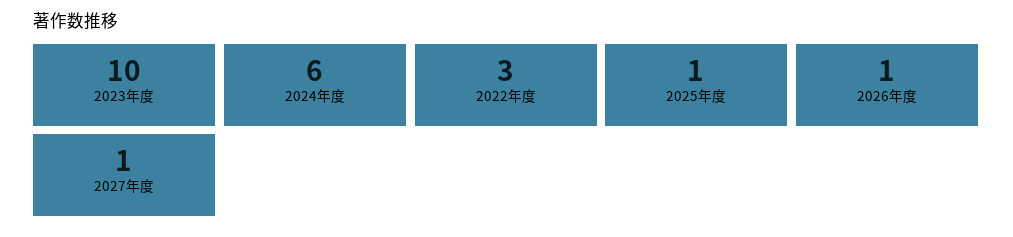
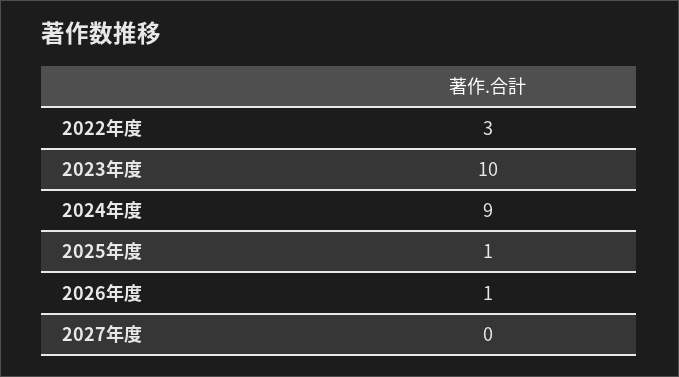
  {
    "2023年度": 10,
-   "2024年度": 6,
+   "2024年度": 9,
    "2022年度": 3,
    "2025年度": 1,
    "2026年度": 1,
-   "2027年度": 1
+   "2027年度": 0
  }

